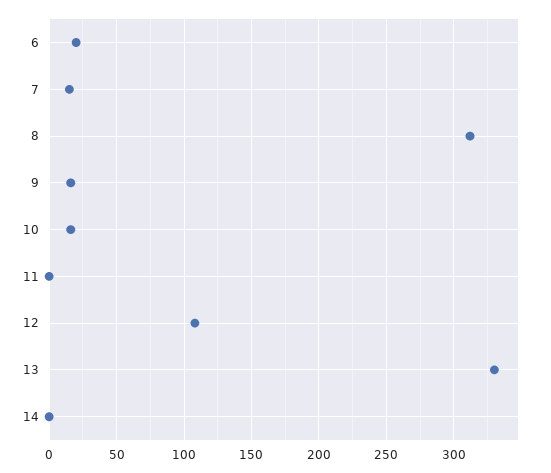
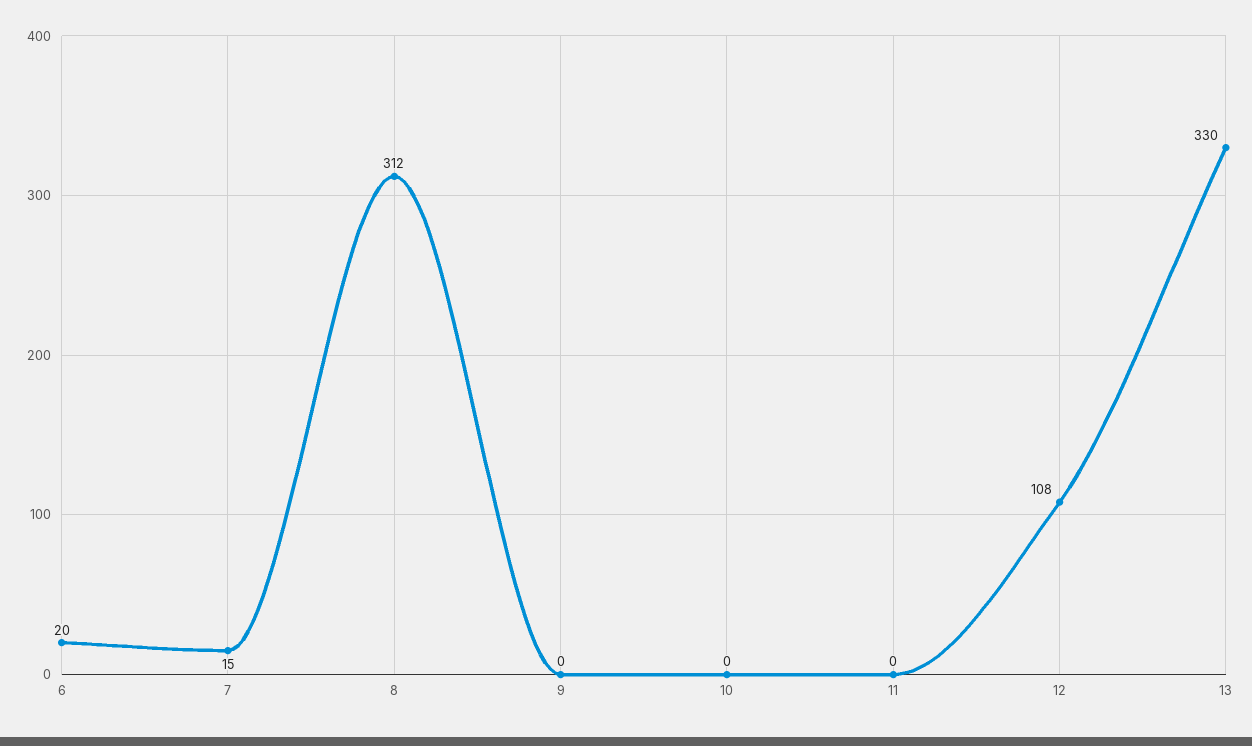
  {
    "6": 20,
    "7": 15,
    "8": 312,
-   "9": 15,
+   "9": 0,
-   "10": 15,
+   "10": 0,
    "11": 0,
    "12": 108,
-   "13": 330,
+   "13": 330
-   "14": 0
  }

